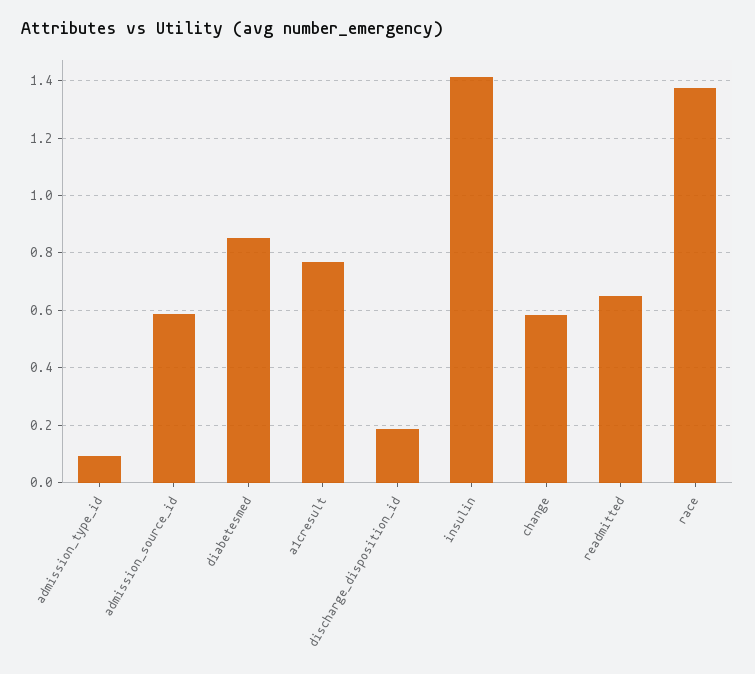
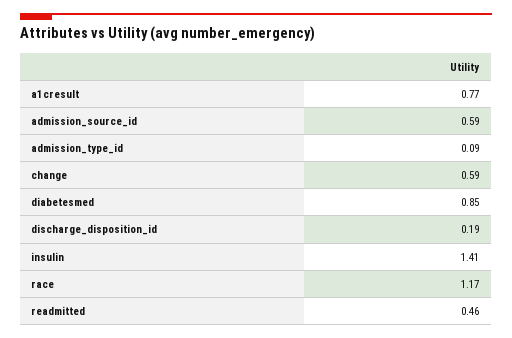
  {
    "admission_type_id": 0.09,
    "admission_source_id": 0.59,
    "diabetesmed": 0.85,
    "a1cresult": 0.77,
    "discharge_disposition_id": 0.19,
    "insulin": 1.41,
    "change": 0.59,
-   "readmitted": 0.65,
+   "readmitted": 0.46,
-   "race": 1.375
+   "race": 1.17
  }

